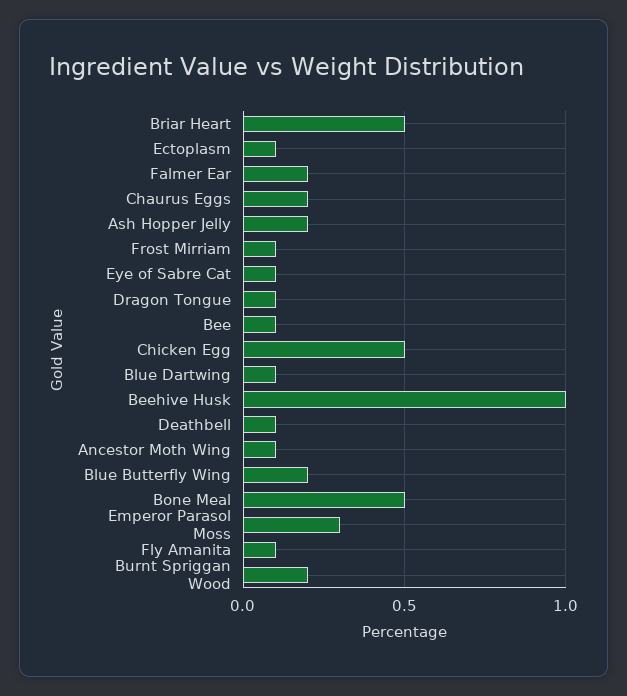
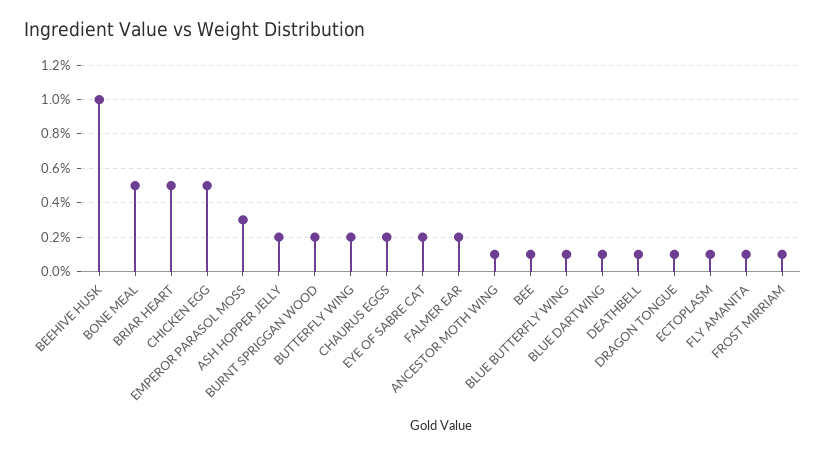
  {
    "Briar Heart": 0.5,
    "Ectoplasm": 0.1,
    "Falmer Ear": 0.2,
    "Chaurus Eggs": 0.2,
    "Ash Hopper Jelly": 0.2,
    "Frost Mirriam": 0.1,
-   "Eye of Sabre Cat": 0.1,
+   "Eye of Sabre Cat": 0.2,
    "Dragon Tongue": 0.1,
    "Bee": 0.1,
    "Chicken Egg": 0.5,
    "Blue Dartwing": 0.1,
    "Beehive Husk": 1,
    "Deathbell": 0.1,
    "Ancestor Moth Wing": 0.1,
-   "Blue Butterfly Wing": 0.2,
+   "Blue Butterfly Wing": 0.1,
    "Bone Meal": 0.5,
    "Emperor Parasol Moss": 0.3,
    "Fly Amanita": 0.1,
-   "Burnt Spriggan Wood": 0.2
+   "Burnt Spriggan Wood": 0.2,
+   "BUTTERFLY WING": 0.2
  }

